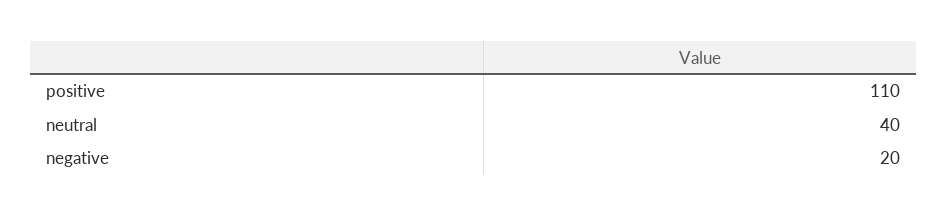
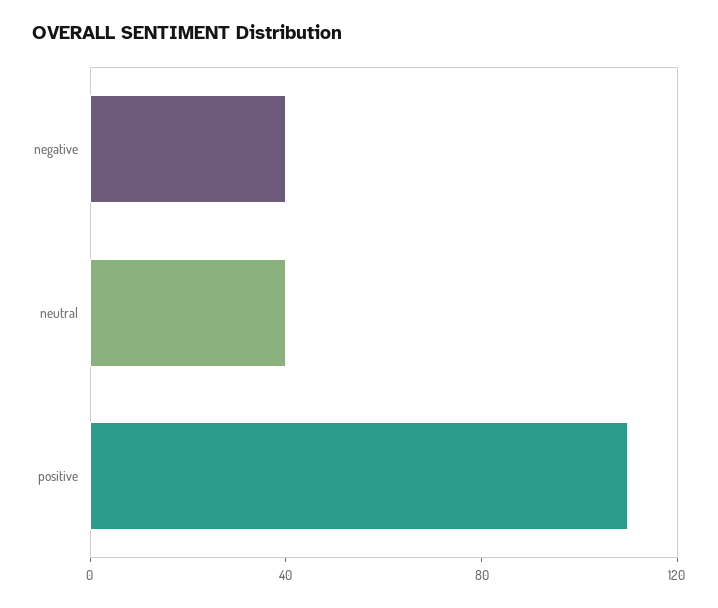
  {
    "positive": 110,
    "neutral": 40,
-   "negative": 20
+   "negative": 40
  }

